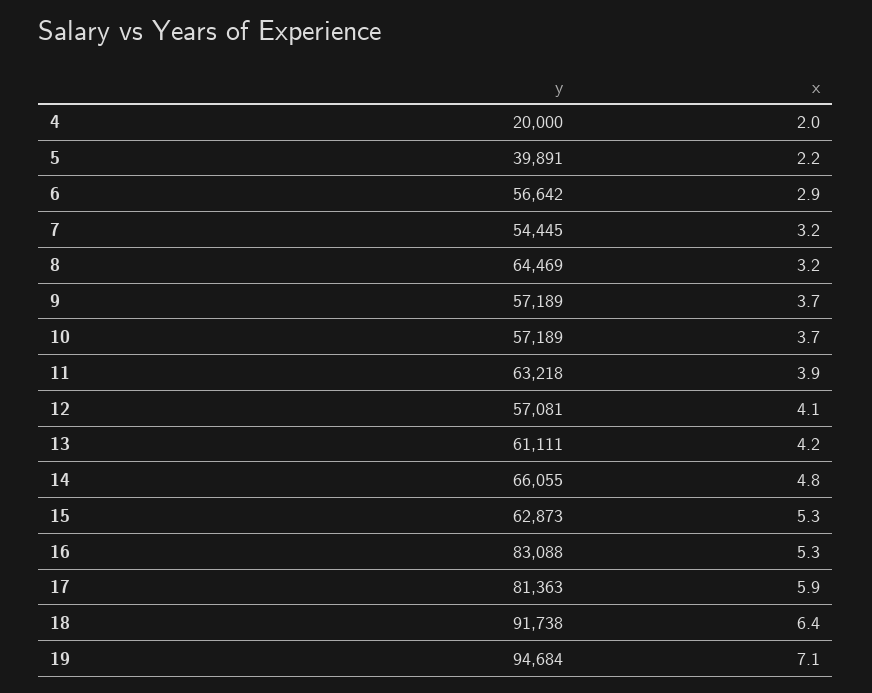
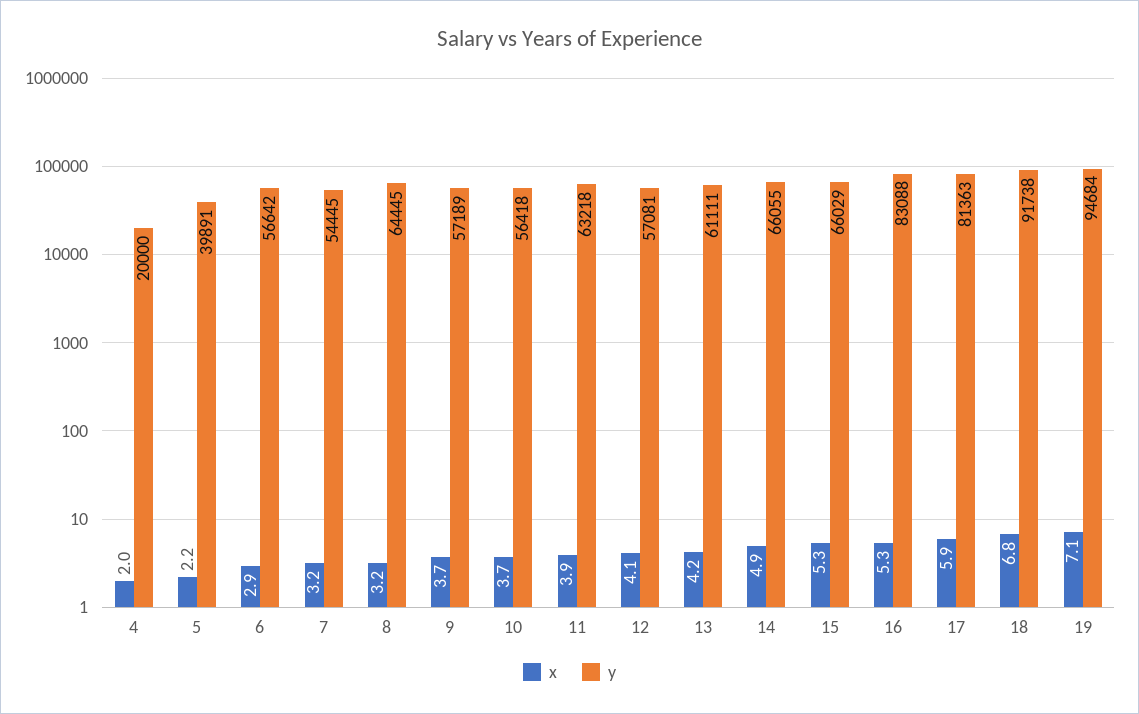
  {
    "y": {
      "4": 20000,
      "5": 39891,
      "6": 56642,
      "7": 54445,
-     "8": 64469,
+     "8": 64445,
      "9": 57189,
-     "10": 57189,
+     "10": 56418,
      "11": 63218,
      "12": 57081,
      "13": 61111,
      "14": 66055,
-     "15": 62873,
+     "15": 66029,
      "16": 83088,
      "17": 81363,
      "18": 91738,
      "19": 94684
    },
    "x": {
      "4": 2,
      "5": 2.2,
      "6": 2.9,
      "7": 3.2,
      "8": 3.2,
      "9": 3.7,
      "10": 3.7,
      "11": 3.9,
      "12": 4.1,
      "13": 4.2,
-     "14": 4.8,
+     "14": 4.9,
      "15": 5.3,
      "16": 5.3,
      "17": 5.9,
-     "18": 6.4,
+     "18": 6.8,
      "19": 7.1
    }
  }

